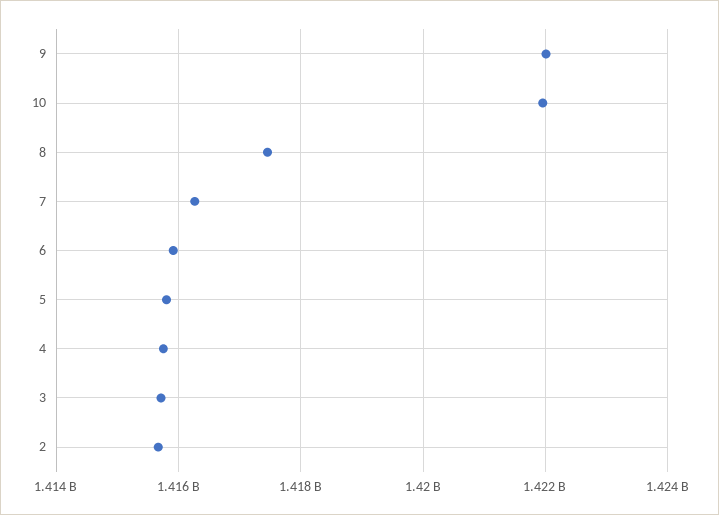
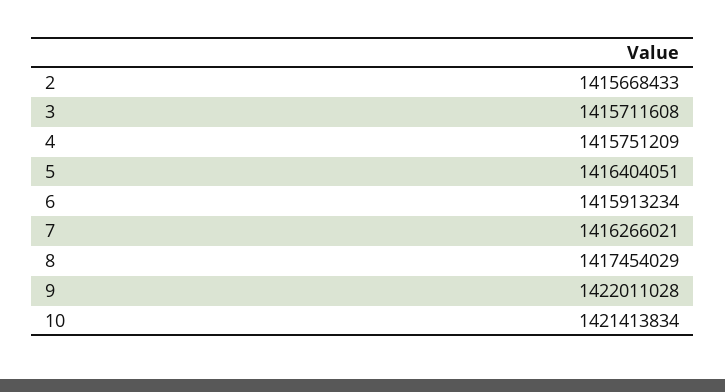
  {
    "9": 1422011028,
-   "10": 1422000000,
+   "10": 1421413834,
    "8": 1417454029,
    "7": 1416266021,
    "6": 1415913234,
-   "5": 1415800000,
+   "5": 1416404051,
    "4": 1415751209,
    "3": 1415711608,
    "2": 1415668433
  }

